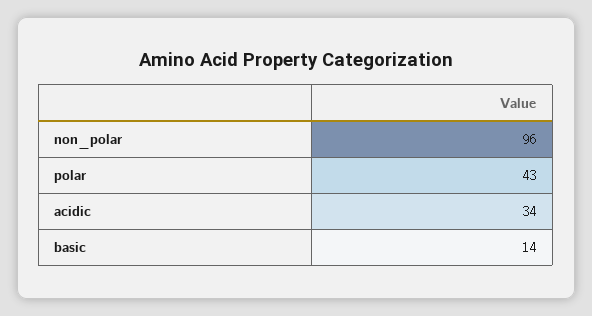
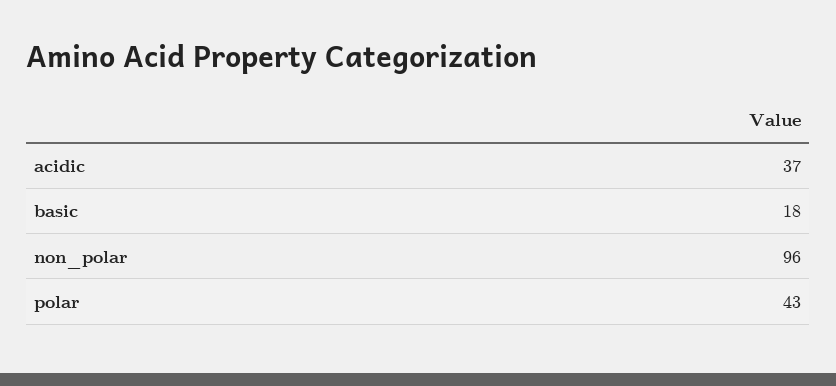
  {
    "non_polar": 96,
    "polar": 43,
-   "acidic": 34,
+   "acidic": 37,
-   "basic": 14
+   "basic": 18
  }

